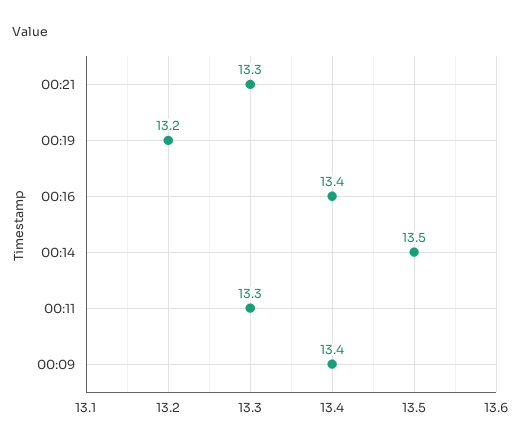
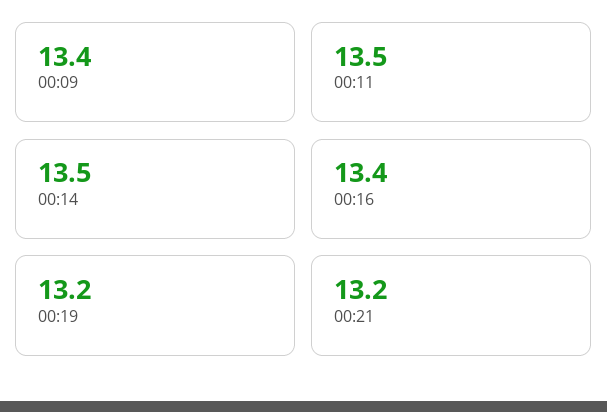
  {
-   "00:21": 13.3,
+   "00:21": 13.2,
    "00:19": 13.2,
    "00:16": 13.4,
    "00:14": 13.5,
-   "00:11": 13.3,
+   "00:11": 13.5,
    "00:09": 13.4
  }

